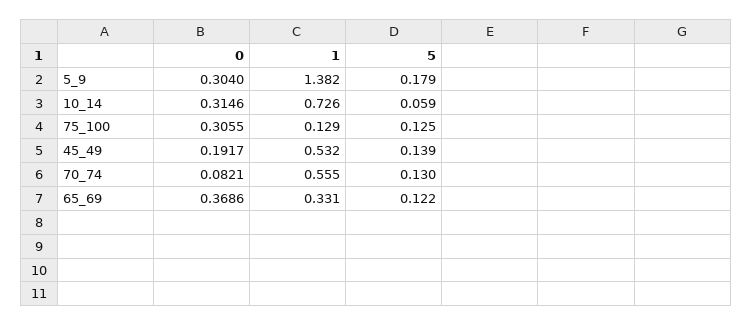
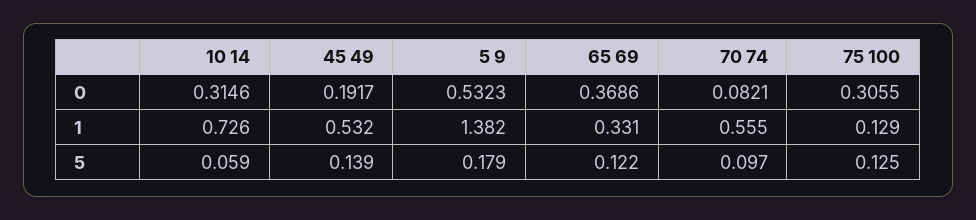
  {
    "0": {
-     "5_9": 0.304,
+     "5_9": 0.5323,
      "10_14": 0.3146,
      "75_100": 0.3055,
      "45_49": 0.1917,
      "70_74": 0.0821,
      "65_69": 0.3686
    },
    "1": {
      "5_9": 1.382,
      "10_14": 0.726,
      "75_100": 0.129,
      "45_49": 0.532,
      "70_74": 0.555,
      "65_69": 0.331
    },
    "5": {
      "5_9": 0.179,
      "10_14": 0.059,
      "75_100": 0.125,
      "45_49": 0.139,
-     "70_74": 0.13,
+     "70_74": 0.097,
      "65_69": 0.122
    }
  }

